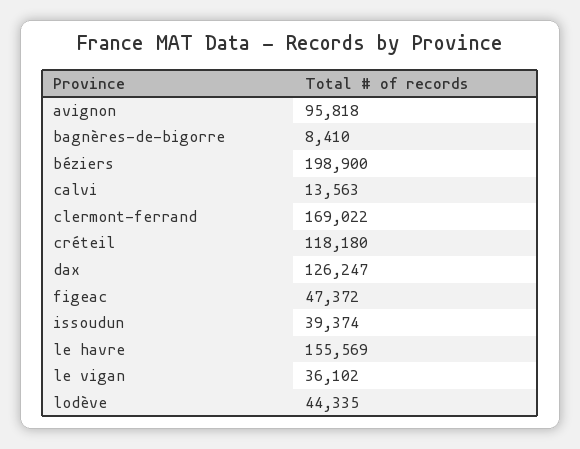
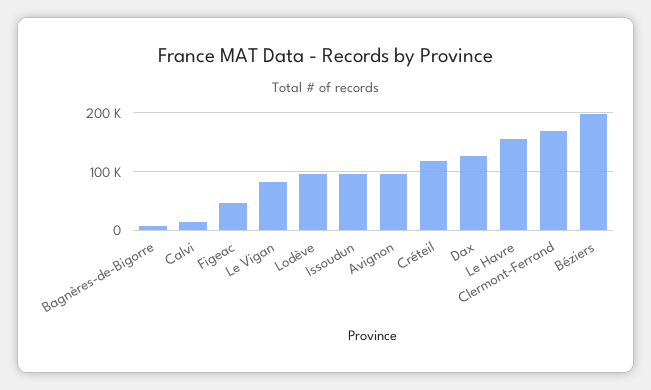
  {
    "avignon": 95818,
    "bagnères-de-bigorre": 8410,
    "béziers": 198900,
    "calvi": 13563,
    "clermont-ferrand": 169022,
    "créteil": 118180,
    "dax": 126247,
    "figeac": 47372,
-   "issoudun": 39374,
+   "issoudun": 100000,
    "le havre": 155569,
-   "le vigan": 36102,
+   "le vigan": 80000,
-   "lodève": 44335
+   "lodève": 100000
  }

